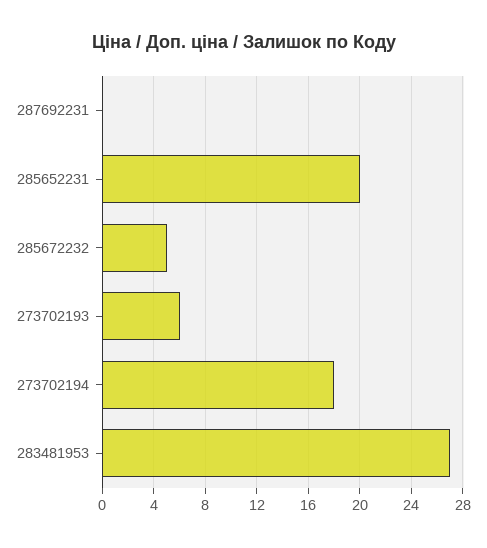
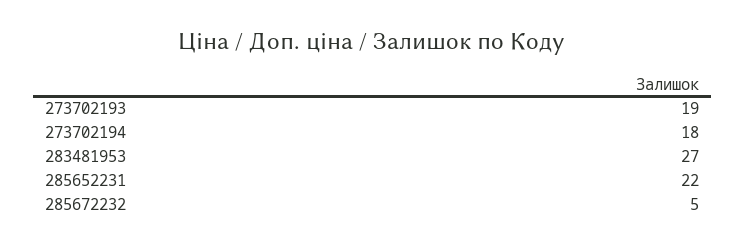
  {
-   "287692231": 0,
-   "285652231": 20,
+   "285652231": 22,
    "285672232": 5,
-   "273702193": 6,
+   "273702193": 19,
    "273702194": 18,
    "283481953": 27
  }

